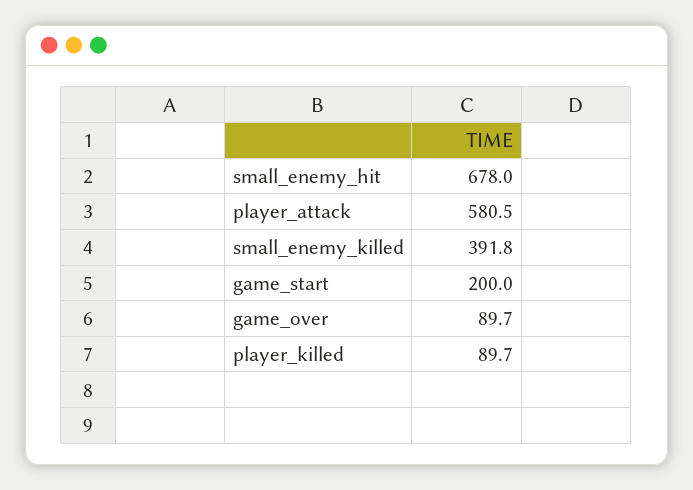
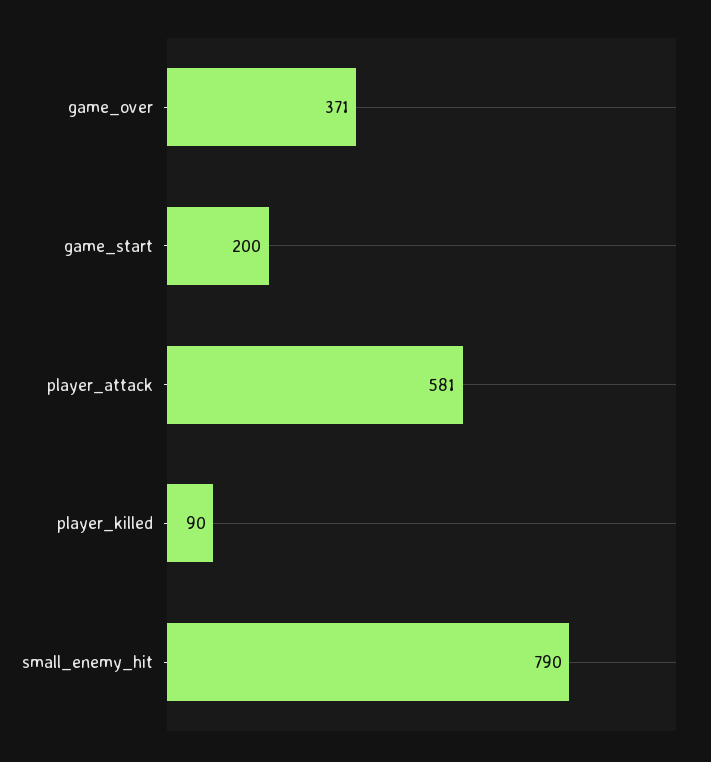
  {
-   "small_enemy_hit": 678,
+   "small_enemy_hit": 790,
    "player_attack": 580.5,
-   "small_enemy_killed": 391.8,
    "game_start": 200,
-   "game_over": 89.7,
+   "game_over": 371,
    "player_killed": 89.7
  }

